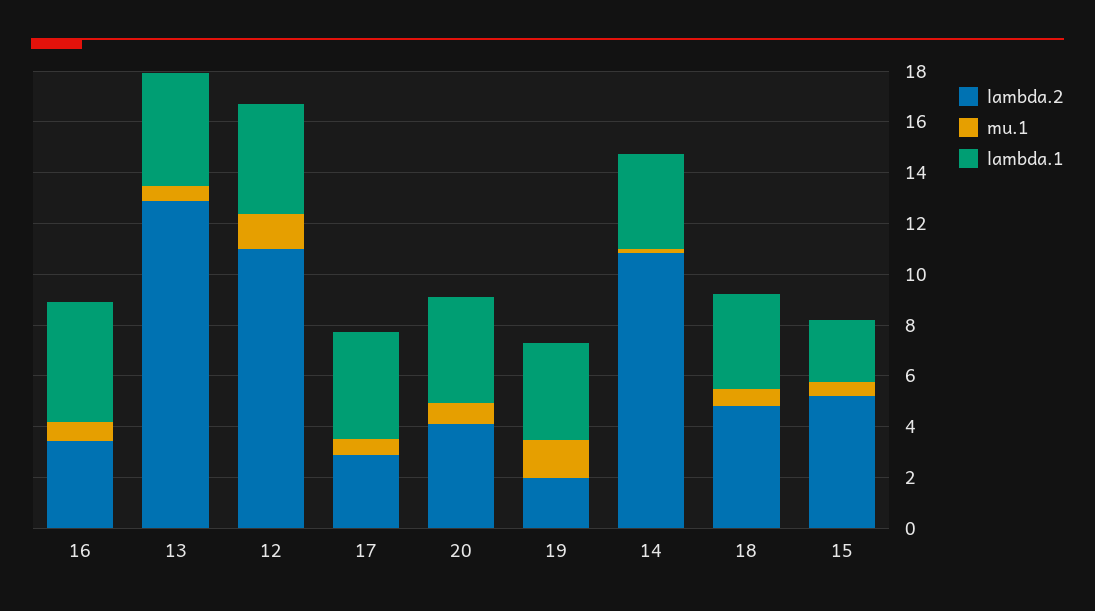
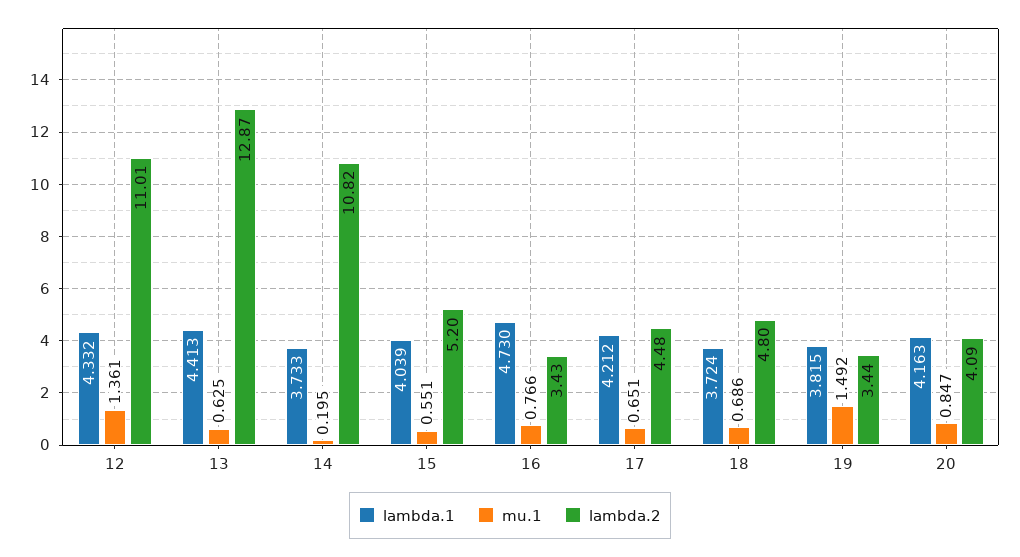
  {
    "lambda.2": {
      "16": 3.43,
      "13": 12.87,
      "12": 11.01,
-     "17": 3,
+     "17": 4.48,
      "20": 4.09,
-     "19": 2,
+     "19": 3.44,
      "14": 10.82,
      "18": 4.8,
      "15": 5.2
    },
    "mu.1": {
      "16": 0.766,
      "13": 0.625,
      "12": 1.361,
      "17": 0.651,
      "20": 0.847,
      "19": 1.492,
      "14": 0.195,
      "18": 0.686,
      "15": 0.551
    },
    "lambda.1": {
      "16": 4.73,
      "13": 4.413,
      "12": 4.332,
      "17": 4.212,
      "20": 4.163,
      "19": 3.815,
      "14": 3.733,
      "18": 3.724,
-     "15": 2.5
+     "15": 4.039
    }
  }

